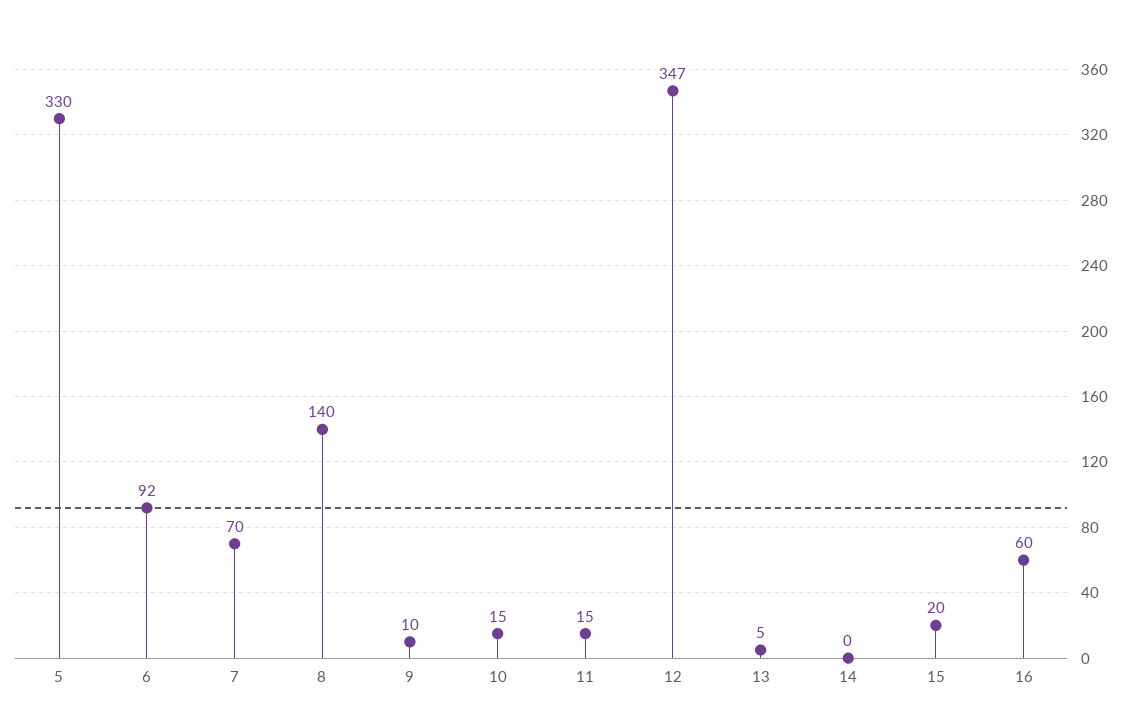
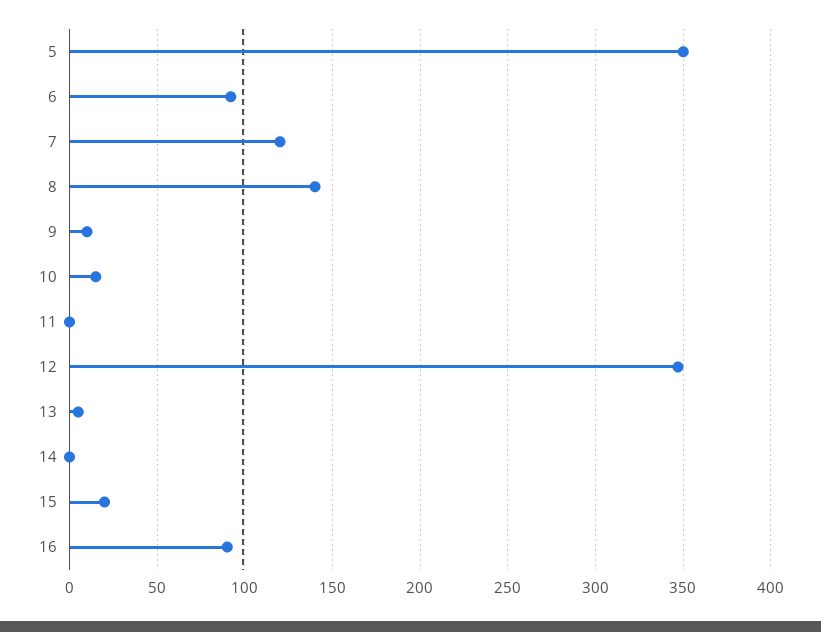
  {
-   "5": 330,
+   "5": 350,
    "6": 92,
-   "7": 70,
+   "7": 120,
    "8": 140,
    "9": 10,
    "10": 15,
-   "11": 15,
+   "11": 0,
    "12": 347,
    "13": 5,
    "14": 0,
    "15": 20,
-   "16": 60
+   "16": 90
  }

